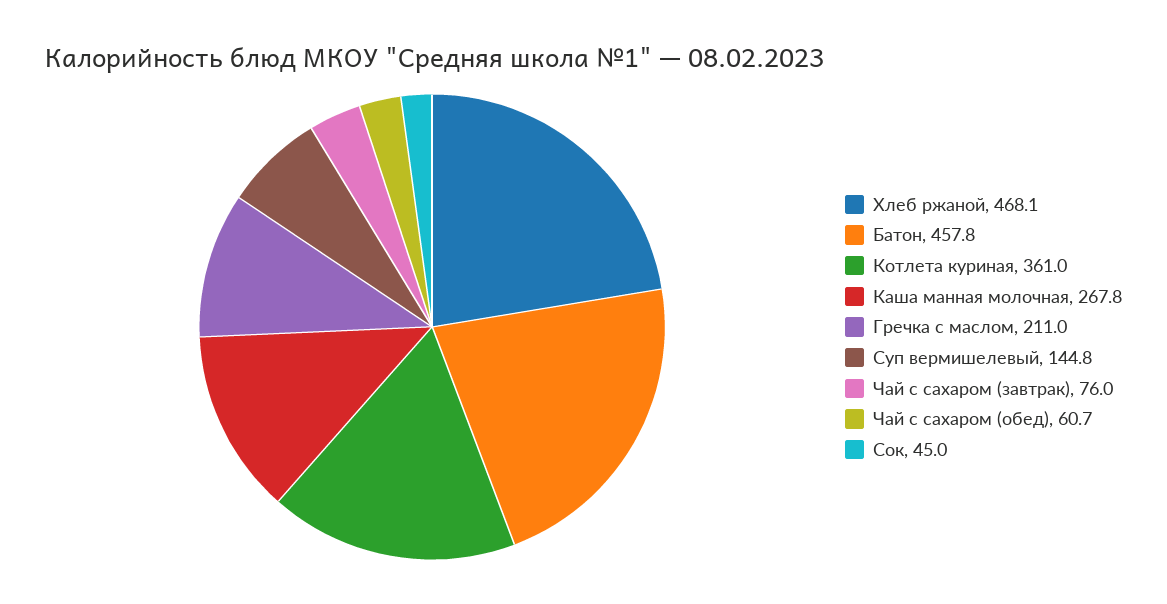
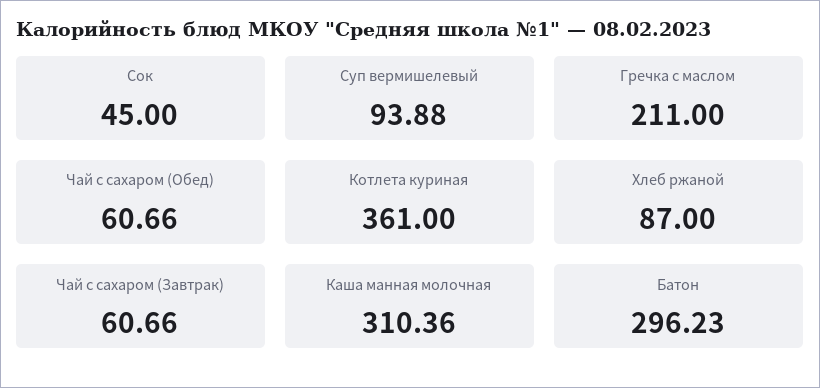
  {
-   "Хлеб ржаной": 468.1,
+   "Хлеб ржаной": 87,
-   "Батон": 457.8,
+   "Батон": 296.23,
    "Котлета куриная": 361,
-   "Каша манная молочная": 267.8,
+   "Каша манная молочная": 310.36,
    "Гречка с маслом": 211,
-   "Суп вермишелевый": 144.8,
+   "Суп вермишелевый": 93.88,
-   "Чай с сахаром (завтрак)": 76,
+   "Чай с сахаром (завтрак)": 60.66,
    "Чай с сахаром (обед)": 60.66,
    "Сок": 45
  }

